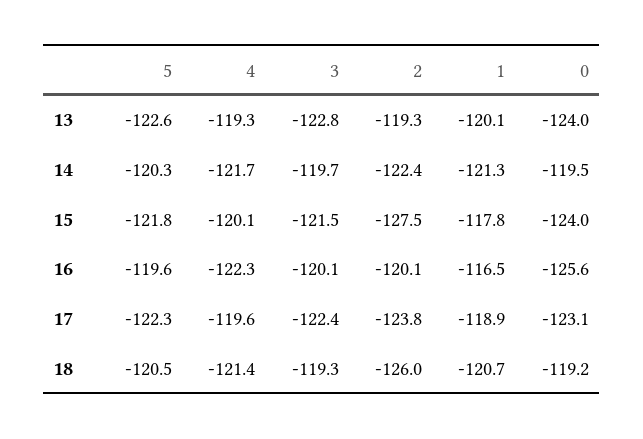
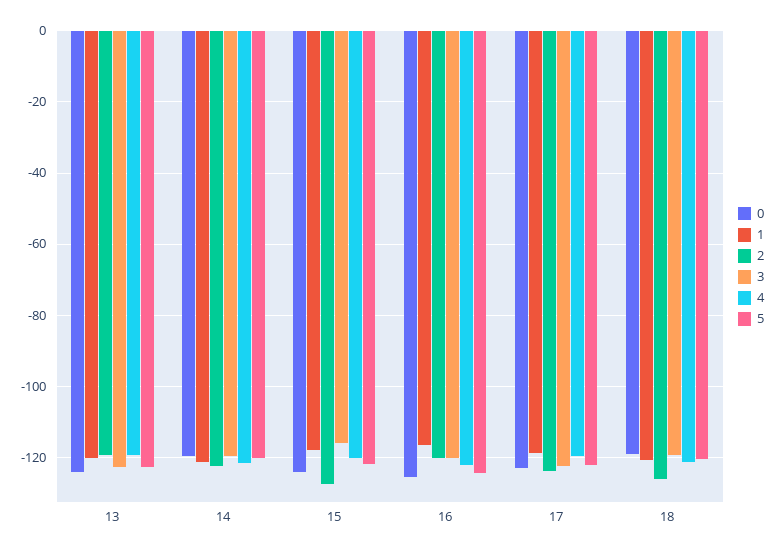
  {
    "5": {
      "13": -122.6,
      "14": -120.3,
      "15": -121.8,
-     "16": -119.6,
+     "16": -124,
      "17": -122.3,
      "18": -120.5
    },
    "4": {
      "13": -119.3,
      "14": -121.7,
      "15": -120.1,
      "16": -122.3,
      "17": -119.6,
      "18": -121.4
    },
    "3": {
      "13": -122.8,
      "14": -119.7,
-     "15": -121.5,
+     "15": -116,
      "16": -120.1,
      "17": -122.4,
      "18": -119.3
    },
    "2": {
      "13": -119.3,
      "14": -122.4,
      "15": -127.5,
      "16": -120.1,
      "17": -123.8,
      "18": -126
    },
    "1": {
      "13": -120.1,
      "14": -121.3,
      "15": -117.8,
      "16": -116.5,
      "17": -118.9,
      "18": -120.7
    },
    "0": {
      "13": -124,
      "14": -119.5,
      "15": -124,
      "16": -125.6,
      "17": -123.1,
      "18": -119.2
    }
  }

